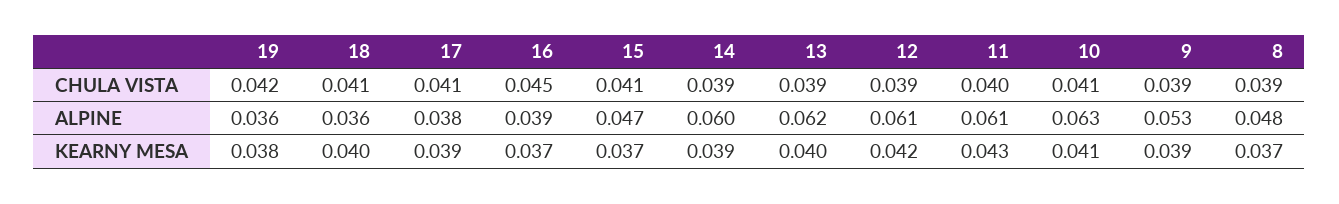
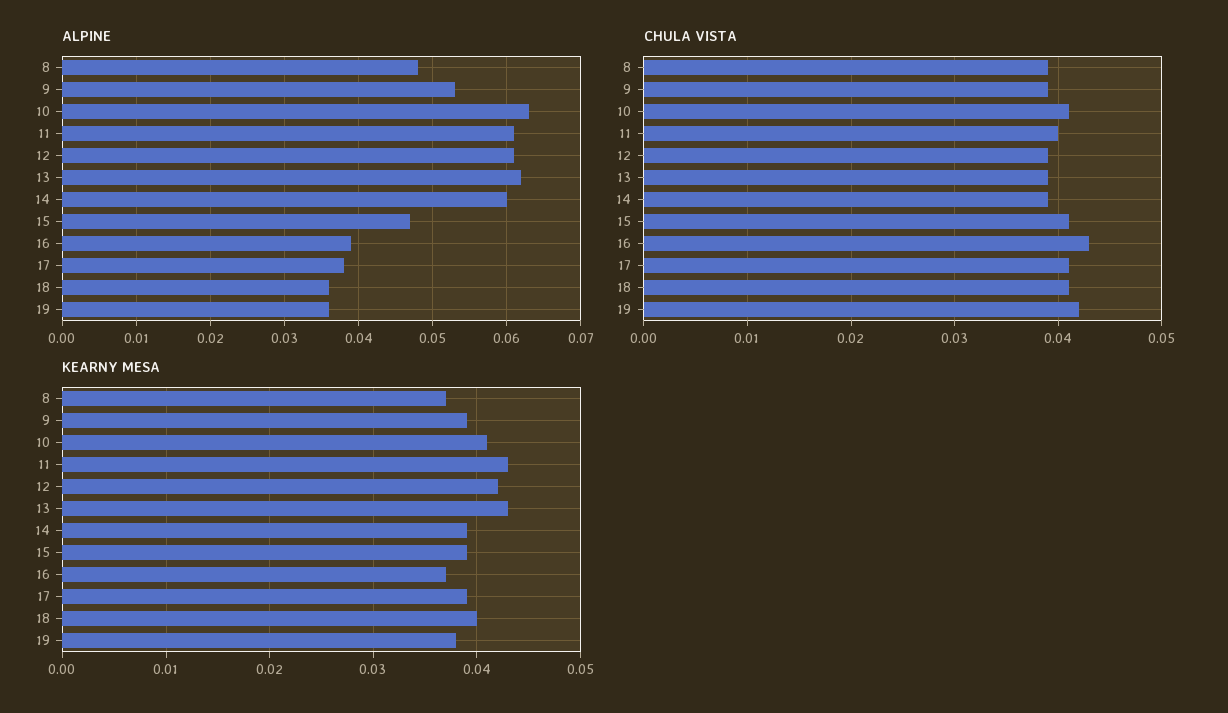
  {
    "CHULA VISTA": {
      "19": 0.042,
      "18": 0.041,
      "17": 0.041,
-     "16": 0.045,
+     "16": 0.043,
      "15": 0.041,
      "14": 0.039,
      "13": 0.039,
      "12": 0.039,
      "11": 0.04,
      "10": 0.041,
      "9": 0.039,
      "8": 0.039
    },
    "ALPINE": {
      "19": 0.036,
      "18": 0.036,
      "17": 0.038,
      "16": 0.039,
      "15": 0.047,
      "14": 0.06,
      "13": 0.062,
      "12": 0.061,
      "11": 0.061,
      "10": 0.063,
      "9": 0.053,
      "8": 0.048
    },
    "KEARNY MESA": {
      "19": 0.038,
      "18": 0.04,
      "17": 0.039,
      "16": 0.037,
-     "15": 0.037,
+     "15": 0.039,
      "14": 0.039,
-     "13": 0.04,
+     "13": 0.043,
      "12": 0.042,
      "11": 0.043,
      "10": 0.041,
      "9": 0.039,
      "8": 0.037
    }
  }

